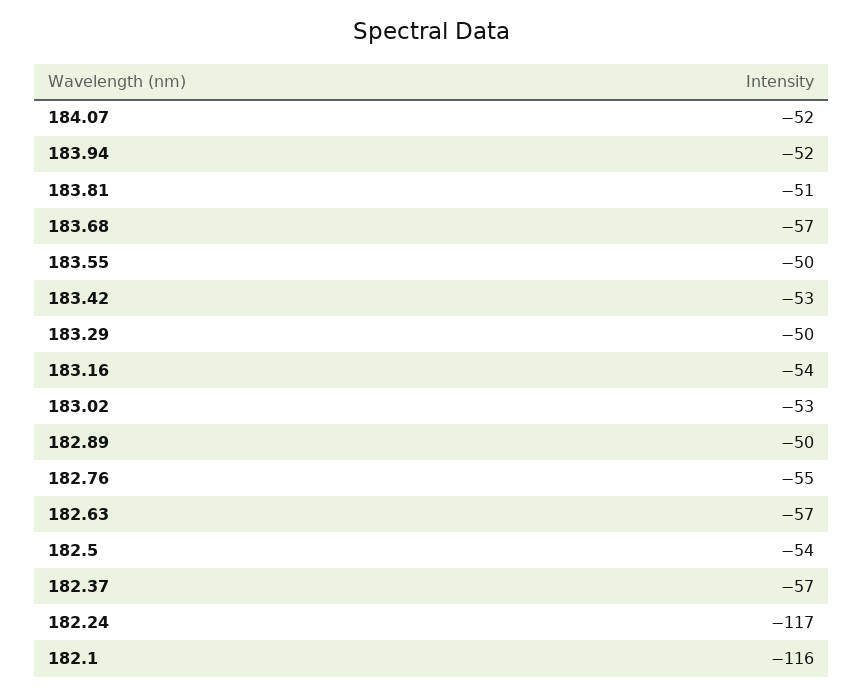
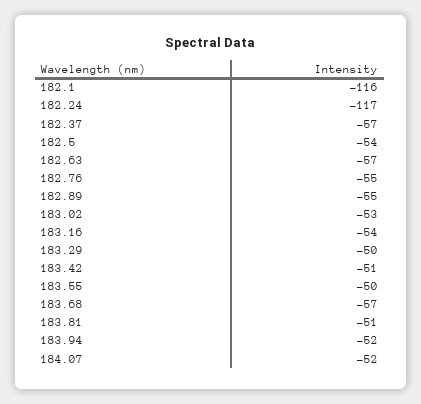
  {
    "184.07": -52,
    "183.94": -52,
    "183.81": -51,
    "183.68": -57,
    "183.55": -50,
-   "183.42": -53,
+   "183.42": -51,
    "183.29": -50,
    "183.16": -54,
    "183.02": -53,
-   "182.89": -50,
+   "182.89": -55,
    "182.76": -55,
    "182.63": -57,
    "182.5": -54,
    "182.37": -57,
    "182.24": -117,
    "182.1": -116
  }

